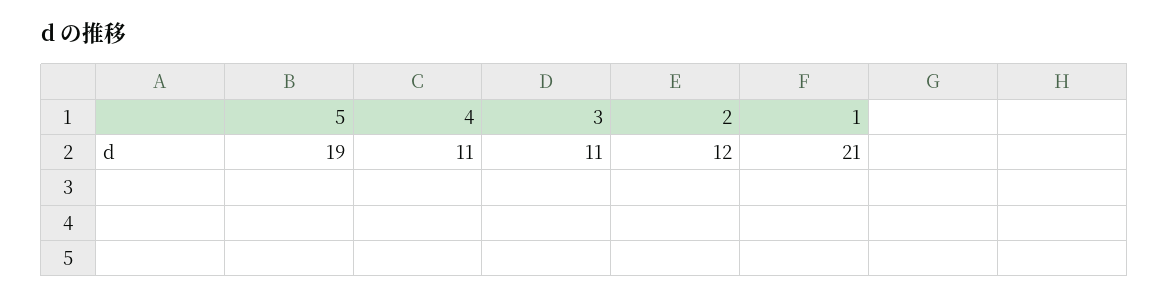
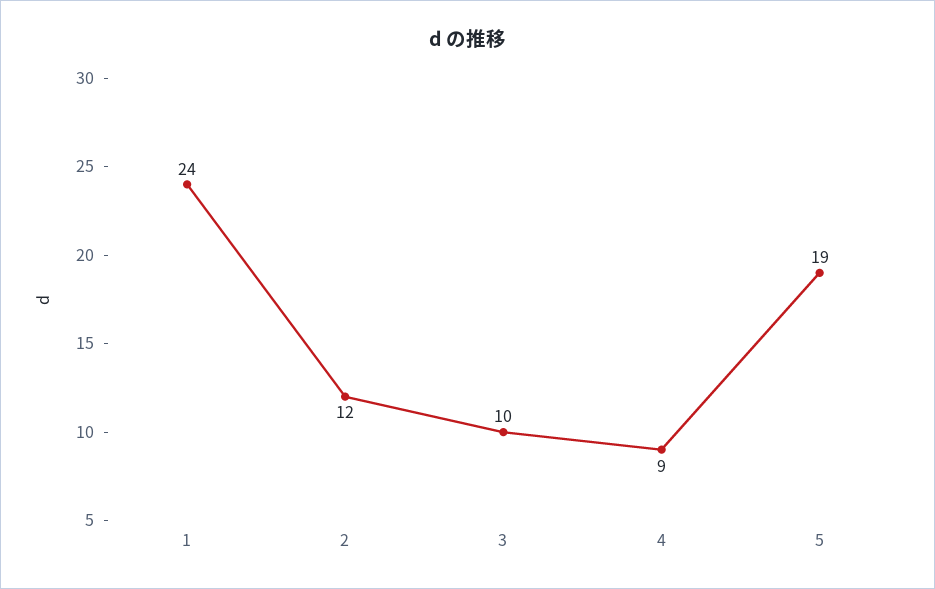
  {
    "5": 19,
-   "4": 11,
+   "4": 9,
-   "3": 11,
+   "3": 10,
    "2": 12,
-   "1": 21
+   "1": 24
  }

